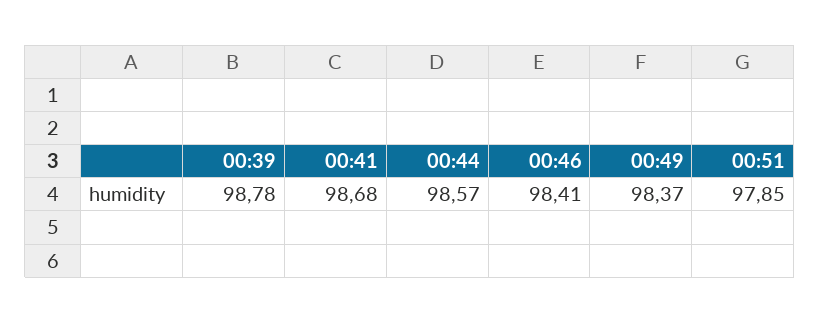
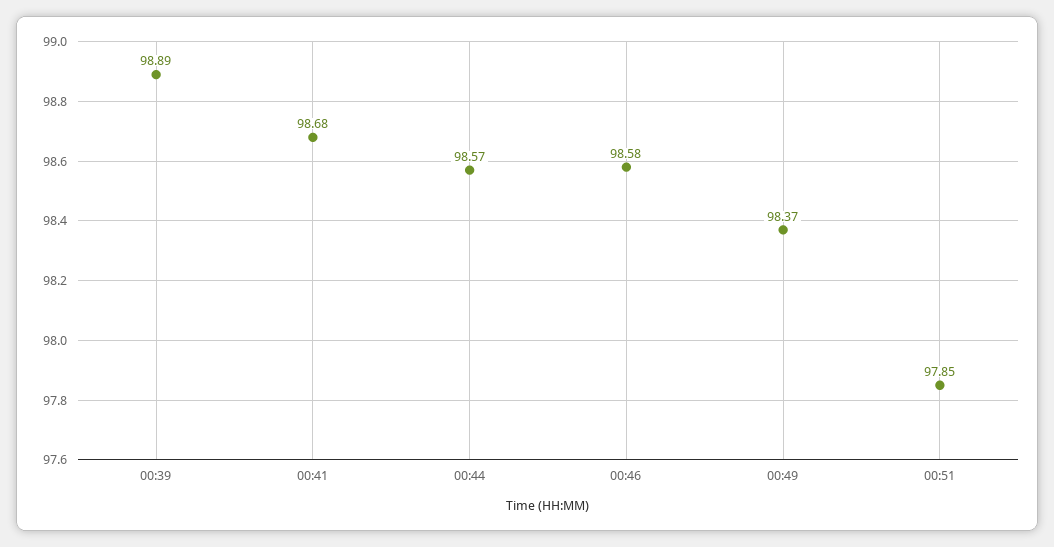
  {
-   "00:39": 98.78,
+   "00:39": 98.89,
    "00:41": 98.68,
    "00:44": 98.57,
-   "00:46": 98.41,
+   "00:46": 98.58,
    "00:49": 98.37,
    "00:51": 97.85
  }

